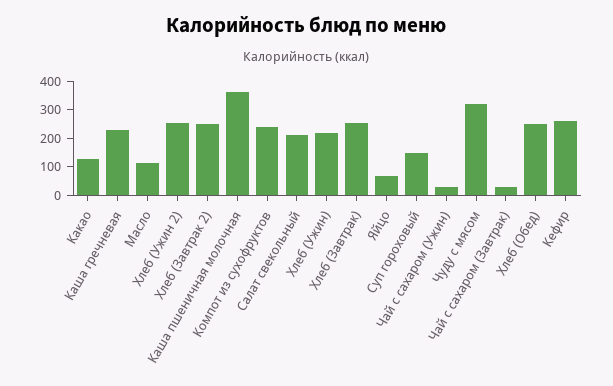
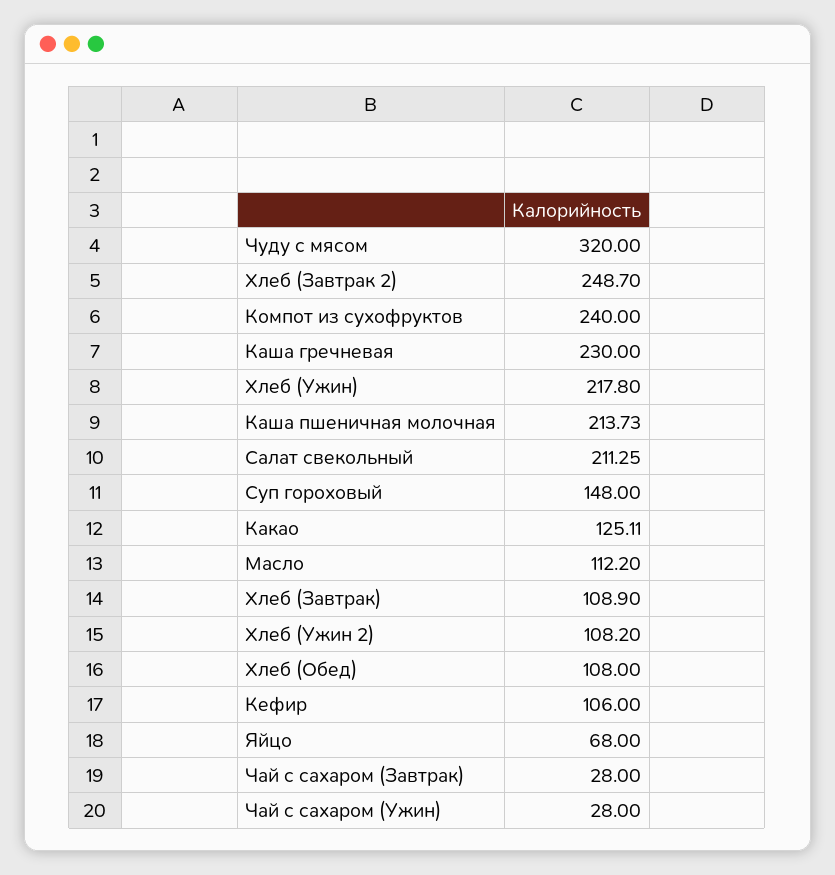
  {
    "Какао": 125.11,
    "Каша гречневая": 230,
    "Масло": 112.2,
-   "Хлеб (Ужин 2)": 250,
+   "Хлеб (Ужин 2)": 108.2,
    "Хлеб (Завтрак 2)": 248.7,
-   "Каша пшеничная молочная": 350,
+   "Каша пшеничная молочная": 213.73,
    "Компот из сухофруктов": 240,
    "Салат свекольный": 211.25,
    "Хлеб (Ужин)": 217.8,
-   "Хлеб (Завтрак)": 250,
+   "Хлеб (Завтрак)": 108.9,
    "Яйцо": 68,
    "Суп гороховый": 148,
    "Чай с сахаром (Ужин)": 28,
    "Чуду с мясом": 320,
    "Чай с сахаром (Завтрак)": 28,
-   "Хлеб (Обед)": 250,
+   "Хлеб (Обед)": 108,
-   "Кефир": 250
+   "Кефир": 106
  }

